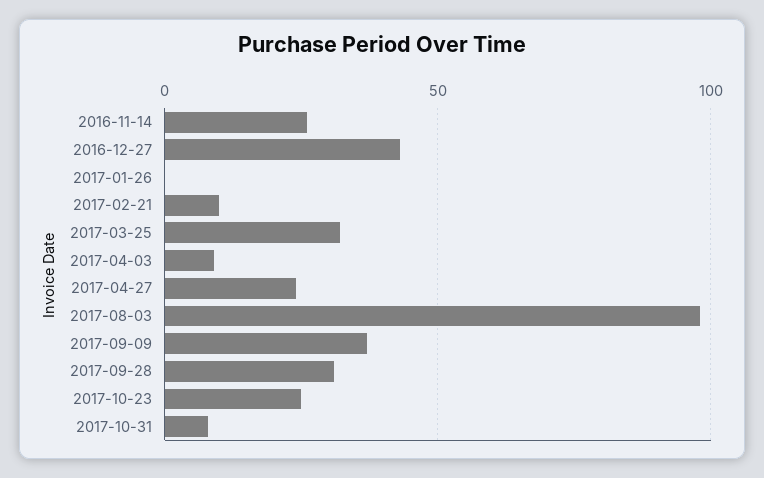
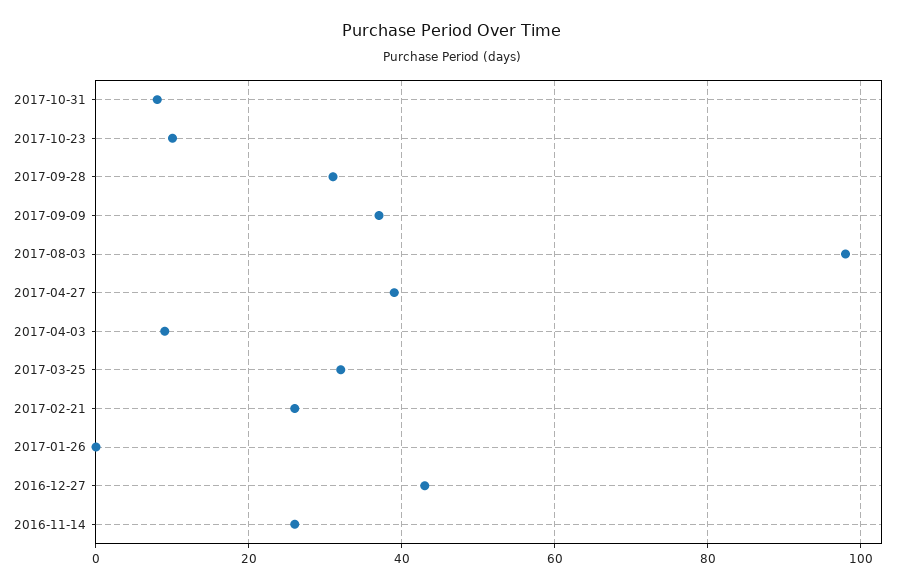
  {
    "2016-11-14": 25,
    "2016-12-27": 45,
    "2017-01-26": 0,
-   "2017-02-21": 10,
+   "2017-02-21": 25,
    "2017-03-25": 30,
    "2017-04-03": 10,
-   "2017-04-27": 25,
+   "2017-04-27": 40,
    "2017-08-03": 100,
    "2017-09-09": 35,
    "2017-09-28": 30,
-   "2017-10-23": 25,
+   "2017-10-23": 10,
    "2017-10-31": 10
  }

